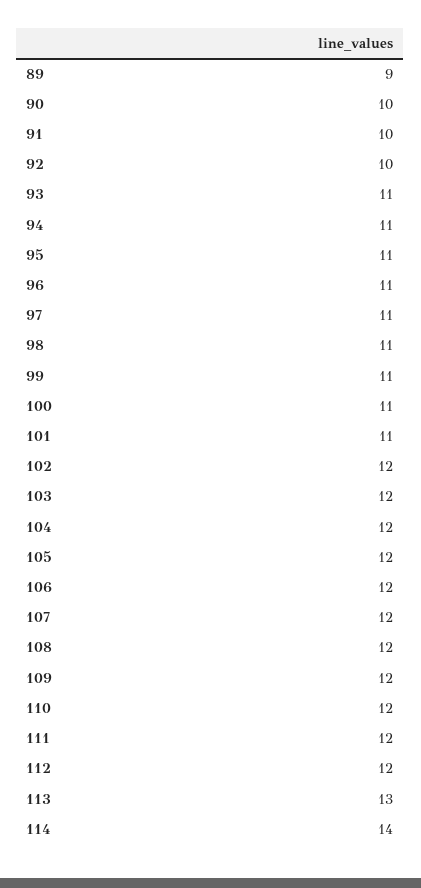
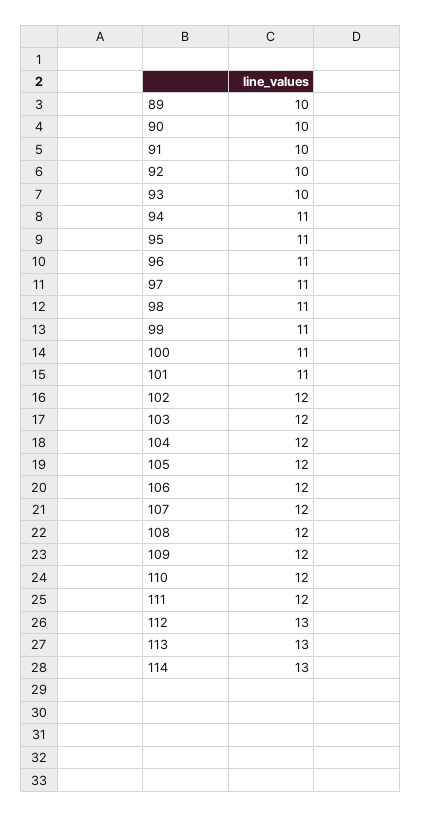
  {
-   "89": 9,
+   "89": 10,
    "90": 10,
    "91": 10,
    "92": 10,
-   "93": 11,
+   "93": 10,
    "94": 11,
    "95": 11,
    "96": 11,
    "97": 11,
    "98": 11,
    "99": 11,
    "100": 11,
    "101": 11,
    "102": 12,
    "103": 12,
    "104": 12,
    "105": 12,
    "106": 12,
    "107": 12,
    "108": 12,
    "109": 12,
    "110": 12,
    "111": 12,
-   "112": 12,
+   "112": 13,
    "113": 13,
-   "114": 14
+   "114": 13
  }

